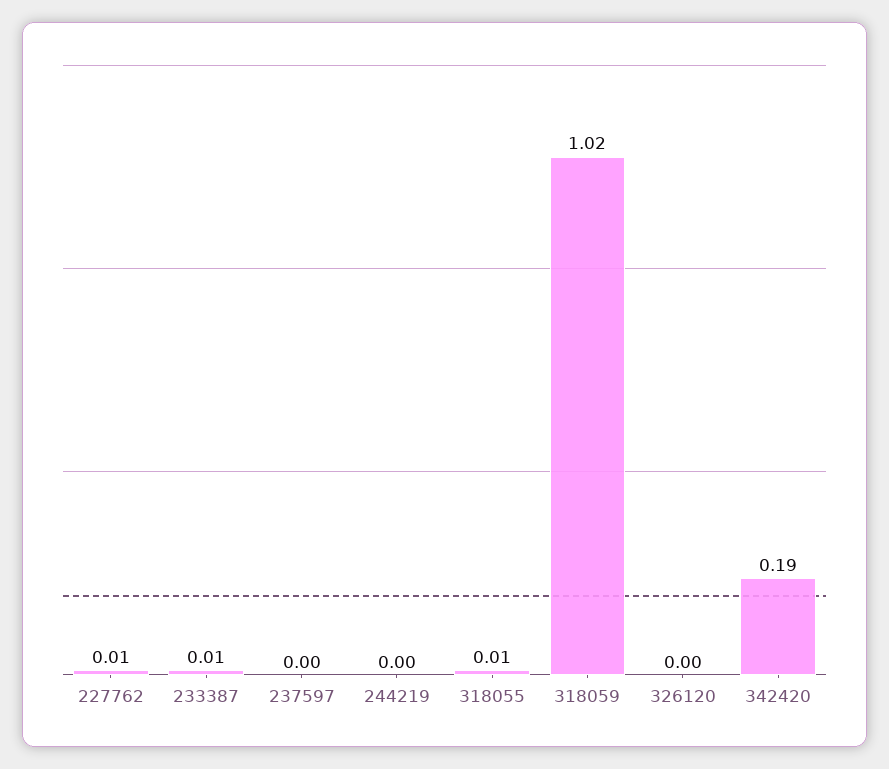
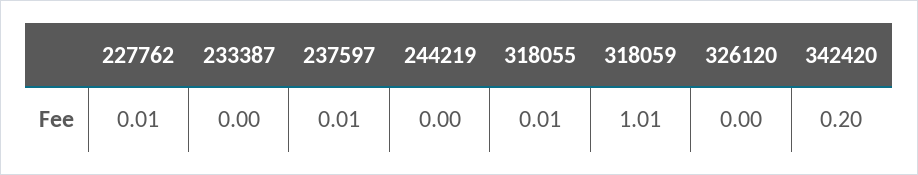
  {
    "227762": 0.01,
-   "233387": 0.01,
+   "233387": 0,
-   "237597": 0,
+   "237597": 0.01,
    "244219": 0,
    "318055": 0.01,
-   "318059": 1.02,
+   "318059": 1.01,
    "326120": 0,
-   "342420": 0.19
+   "342420": 0.2
  }

